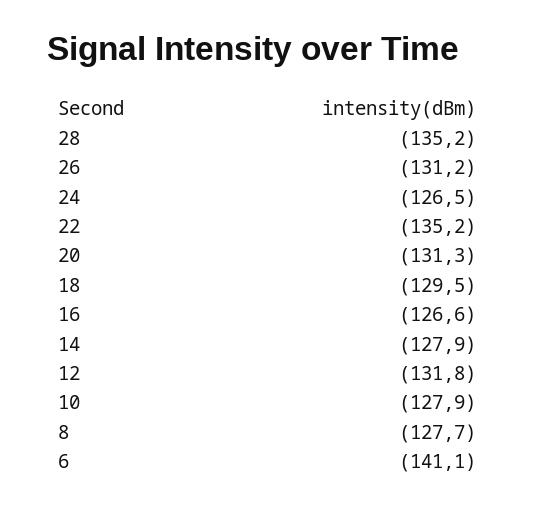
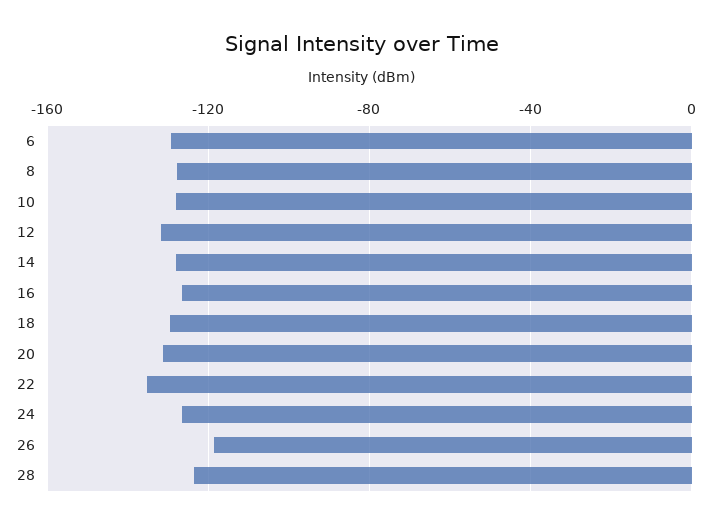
  {
-   "28": -135.2,
+   "28": -125,
-   "26": -131.2,
+   "26": -120,
    "24": -126.5,
    "22": -135.2,
    "20": -131.3,
    "18": -129.5,
    "16": -126.6,
    "14": -127.9,
    "12": -131.8,
    "10": -127.9,
    "8": -127.7,
-   "6": -141.1
+   "6": -130
  }

